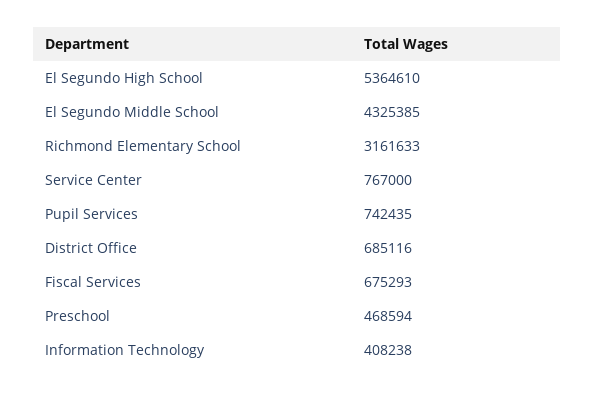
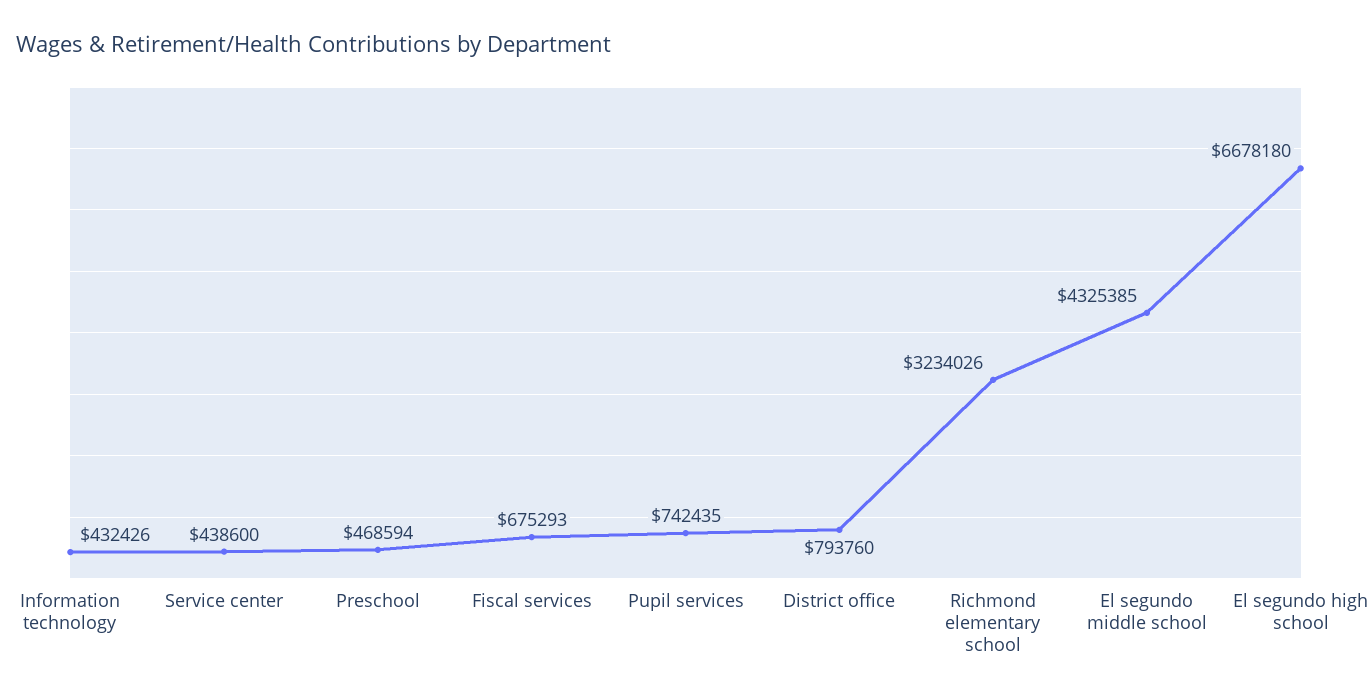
  {
-   "El Segundo High School": 5364610,
+   "El Segundo High School": 6678180,
    "El Segundo Middle School": 4325385,
-   "Richmond Elementary School": 3161633,
+   "Richmond Elementary School": 3234026,
-   "Service Center": 767000,
+   "Service Center": 438600,
    "Pupil Services": 742435,
-   "District Office": 685116,
+   "District Office": 793760,
    "Fiscal Services": 675293,
    "Preschool": 468594,
-   "Information Technology": 408238
+   "Information Technology": 432426
  }

